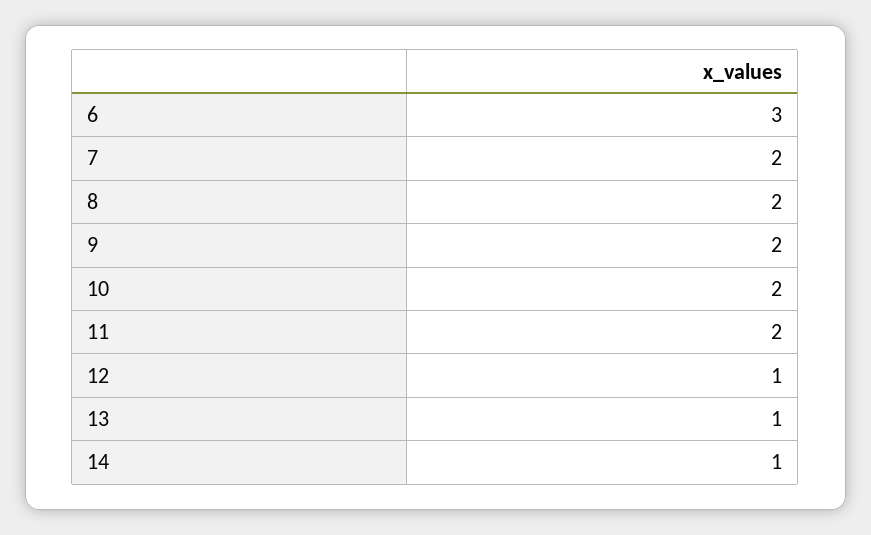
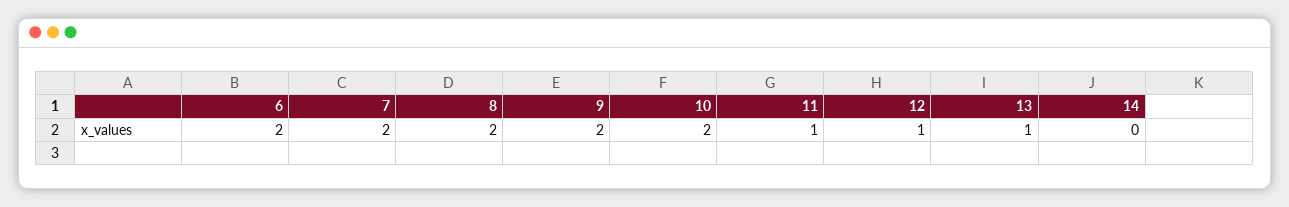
  {
-   "6": 3,
+   "6": 2,
    "7": 2,
    "8": 2,
    "9": 2,
    "10": 2,
-   "11": 2,
+   "11": 1,
    "12": 1,
    "13": 1,
-   "14": 1
+   "14": 0
  }

